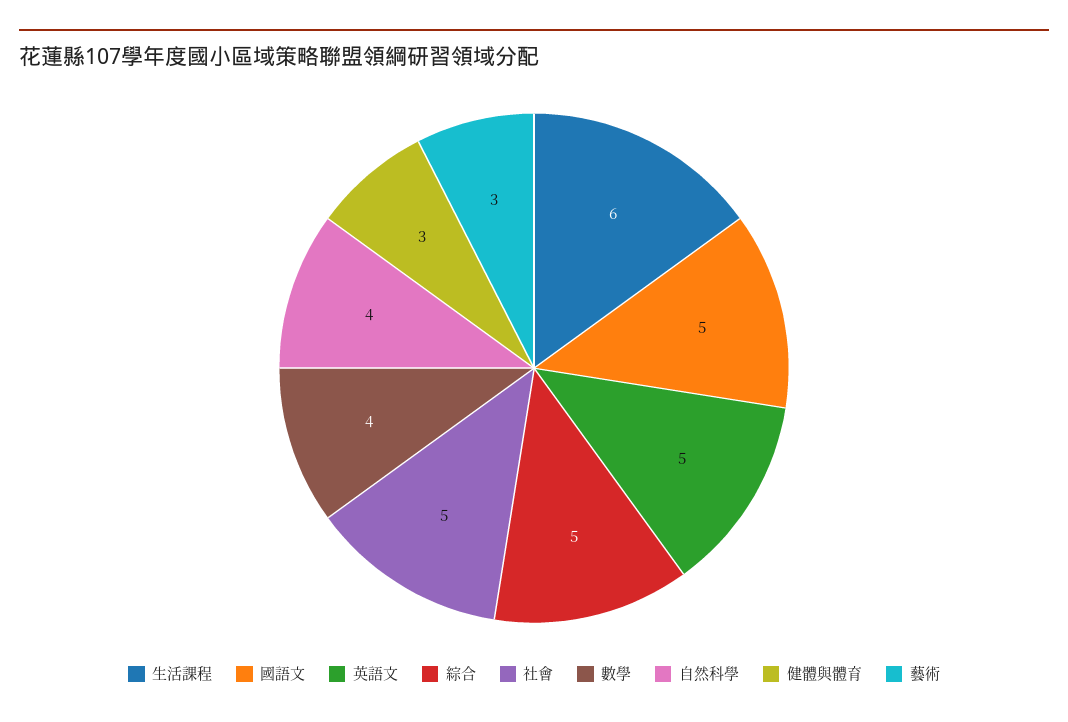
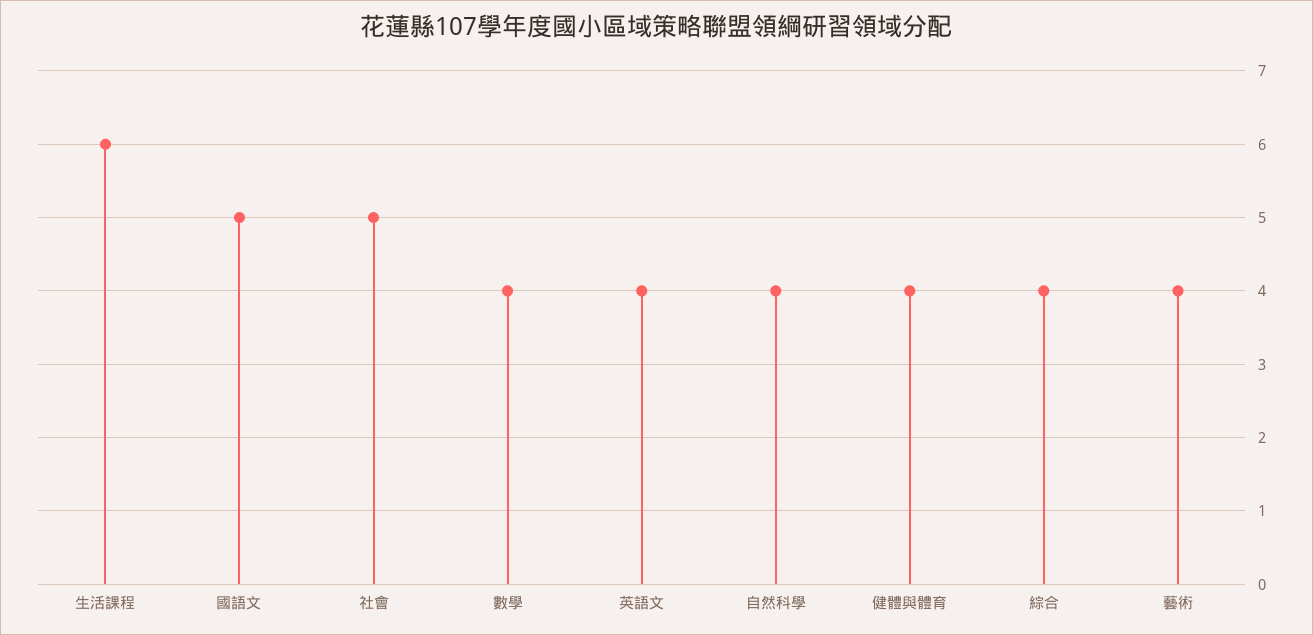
  {
    "生活課程": 6,
    "國語文": 5,
-   "英語文": 5,
+   "英語文": 4,
-   "綜合": 5,
+   "綜合": 4,
    "社會": 5,
    "數學": 4,
    "自然科學": 4,
-   "健體與體育": 3,
+   "健體與體育": 4,
-   "藝術": 3
+   "藝術": 4
  }

